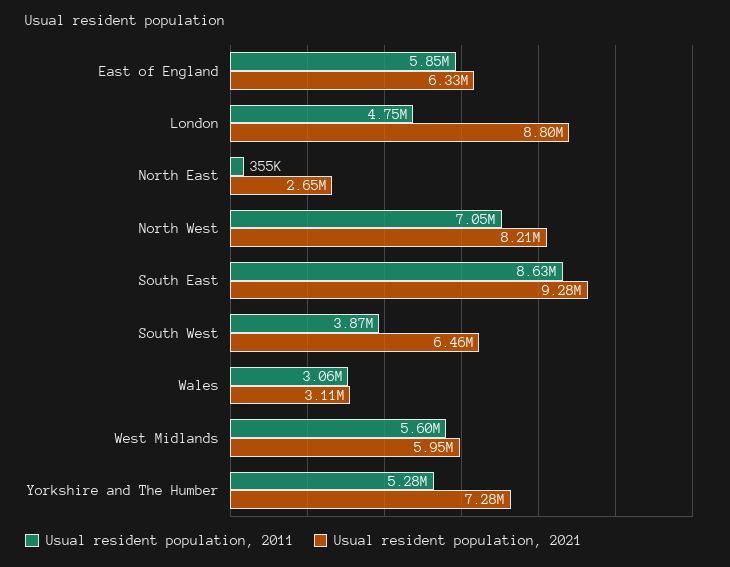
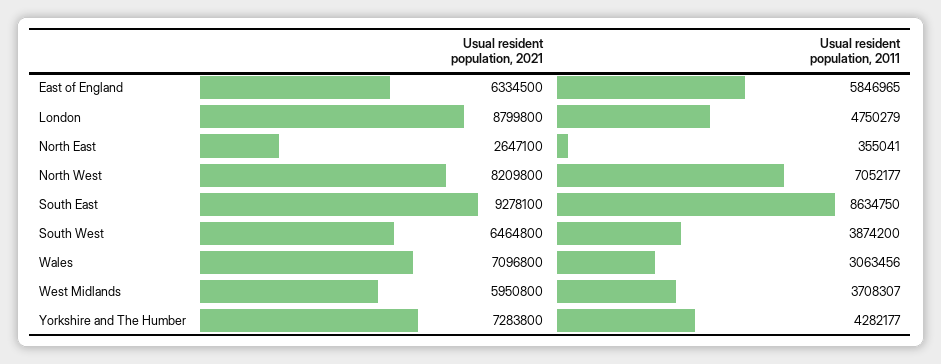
  {
    "Usual resident population, 2011": {
      "East of England": 5846965,
      "London": 4750279,
      "North East": 355041,
      "North West": 7052177,
      "South East": 8634750,
      "South West": 3874200,
      "Wales": 3063456,
-     "West Midlands": 5600000,
+     "West Midlands": 3708307,
-     "Yorkshire and The Humber": 5280000
+     "Yorkshire and The Humber": 4282177
    },
    "Usual resident population, 2021": {
      "East of England": 6334500,
      "London": 8799800,
      "North East": 2647100,
      "North West": 8209800,
      "South East": 9278100,
      "South West": 6464800,
-     "Wales": 3110000,
+     "Wales": 7096800,
      "West Midlands": 5950800,
      "Yorkshire and The Humber": 7283800
    }
  }

